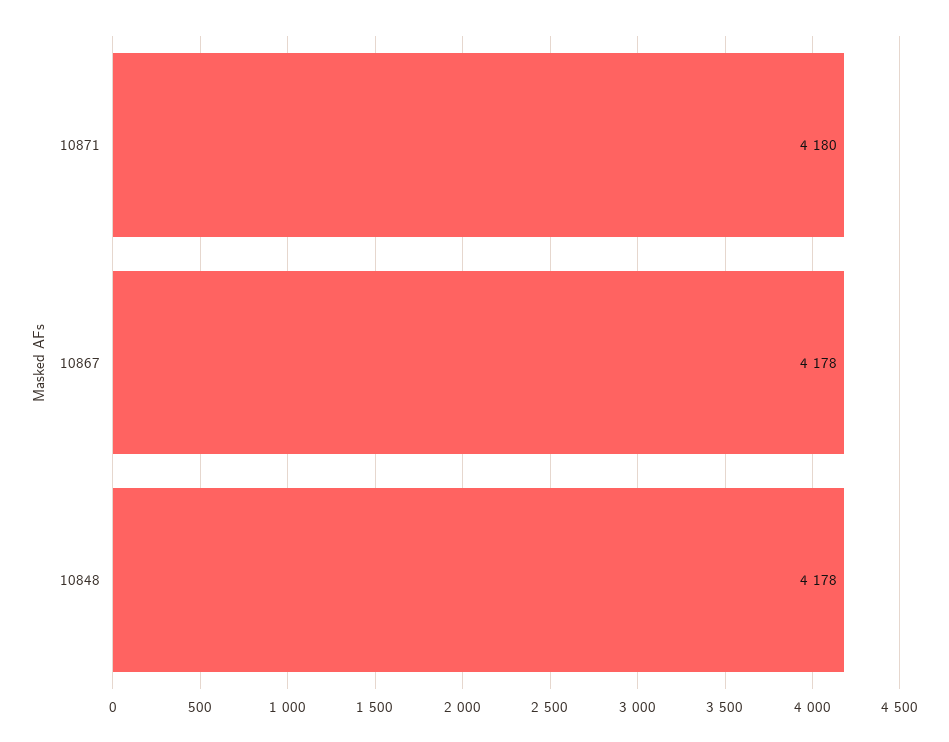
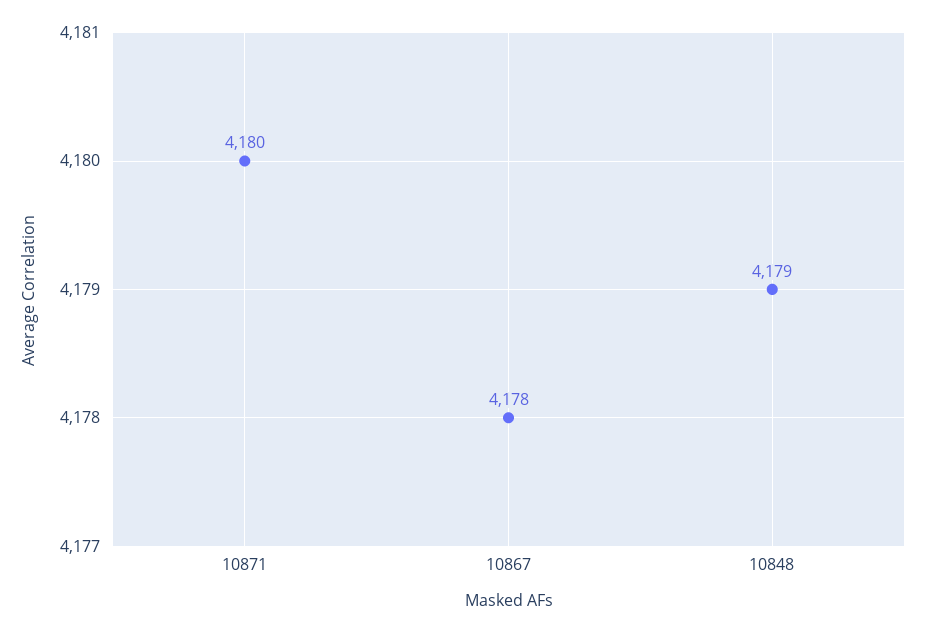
  {
    "10871": 4180,
    "10867": 4178,
-   "10848": 4178
+   "10848": 4179
  }

